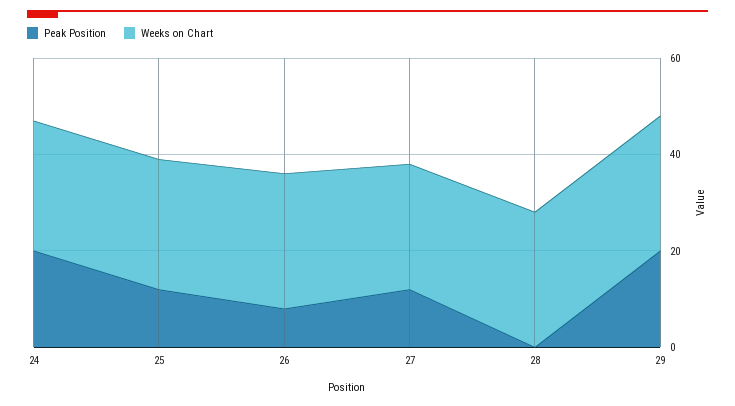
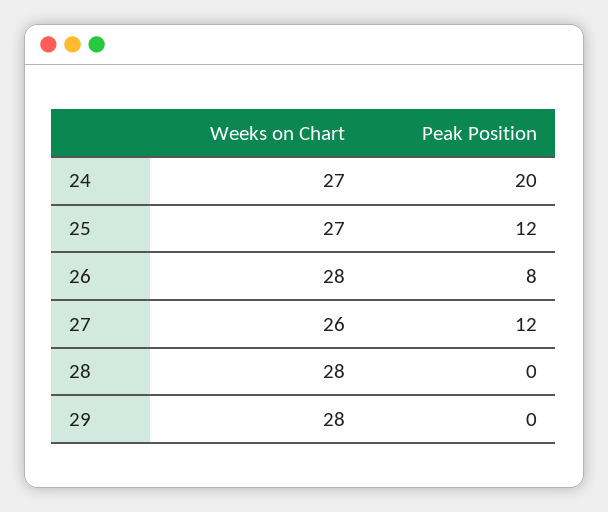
  {
    "Peak Position": {
      "24": 20,
      "25": 12,
      "26": 8,
      "27": 12,
      "28": 0,
-     "29": 20
+     "29": 0
    },
    "Weeks on Chart": {
      "24": 27,
      "25": 27,
      "26": 28,
      "27": 26,
      "28": 28,
      "29": 28
    }
  }

